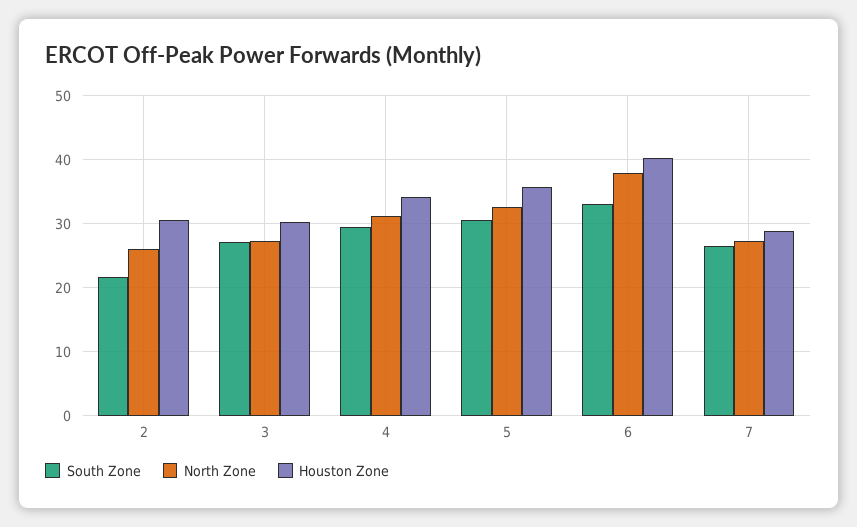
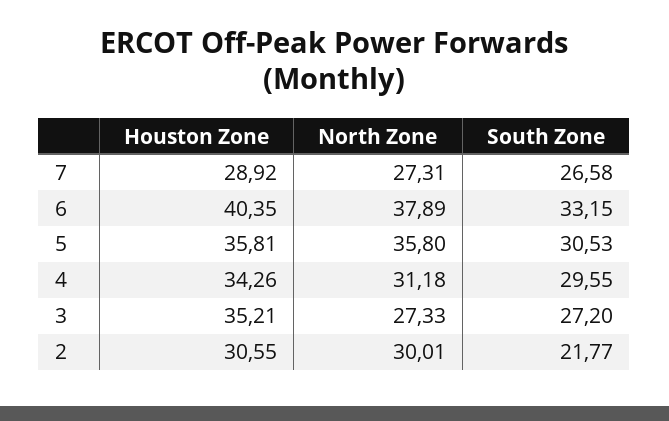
  {
    "South Zone": {
      "2": 21.77,
      "3": 27.2,
      "4": 29.55,
      "5": 30.53,
      "6": 33.15,
      "7": 26.58
    },
    "North Zone": {
-     "2": 26,
+     "2": 30.01,
      "3": 27.33,
      "4": 31.18,
-     "5": 33,
+     "5": 35.8,
      "6": 37.89,
      "7": 27.31
    },
    "Houston Zone": {
      "2": 30.55,
-     "3": 30,
+     "3": 35.21,
      "4": 34.26,
      "5": 35.81,
      "6": 40.35,
      "7": 28.92
    }
  }

